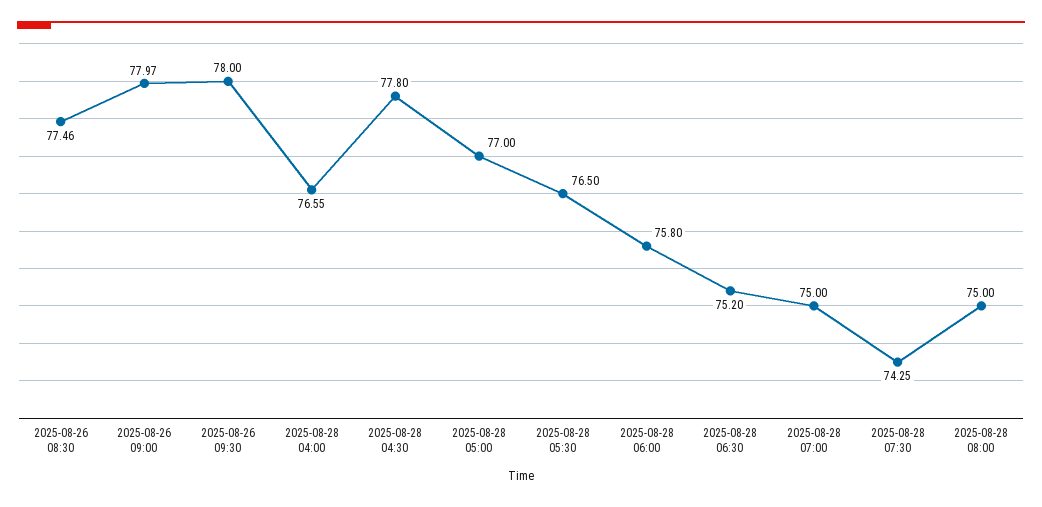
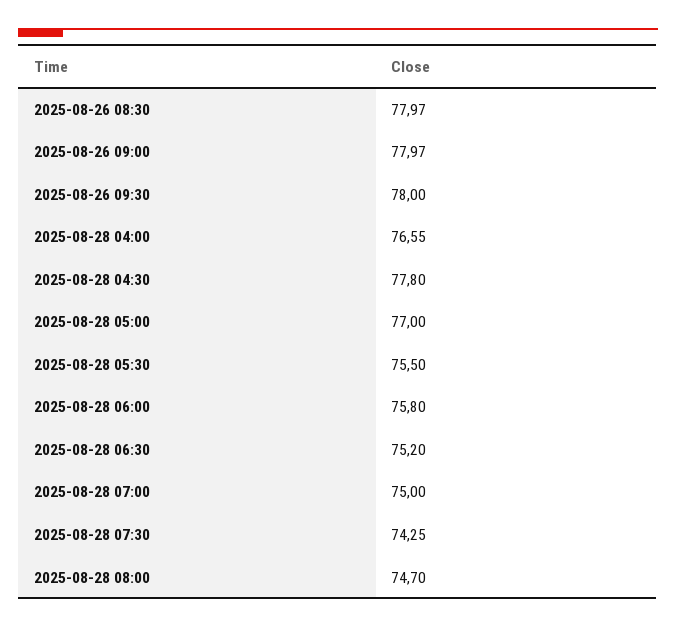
  {
-   "2025-08-26 08:30": 77.46,
+   "2025-08-26 08:30": 77.97,
    "2025-08-26 09:00": 77.97,
    "2025-08-26 09:30": 78,
    "2025-08-28 04:00": 76.55,
    "2025-08-28 04:30": 77.8,
    "2025-08-28 05:00": 77,
-   "2025-08-28 05:30": 76.5,
+   "2025-08-28 05:30": 75.5,
    "2025-08-28 06:00": 75.8,
    "2025-08-28 06:30": 75.2,
    "2025-08-28 07:00": 75,
    "2025-08-28 07:30": 74.25,
-   "2025-08-28 08:00": 75
+   "2025-08-28 08:00": 74.7
  }

